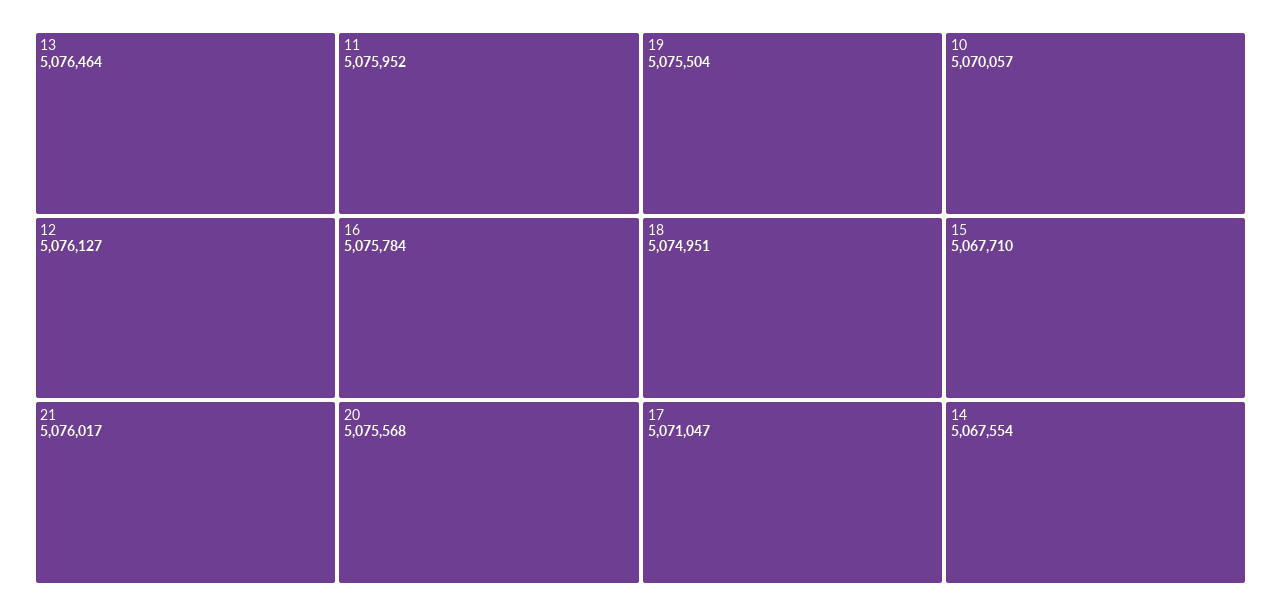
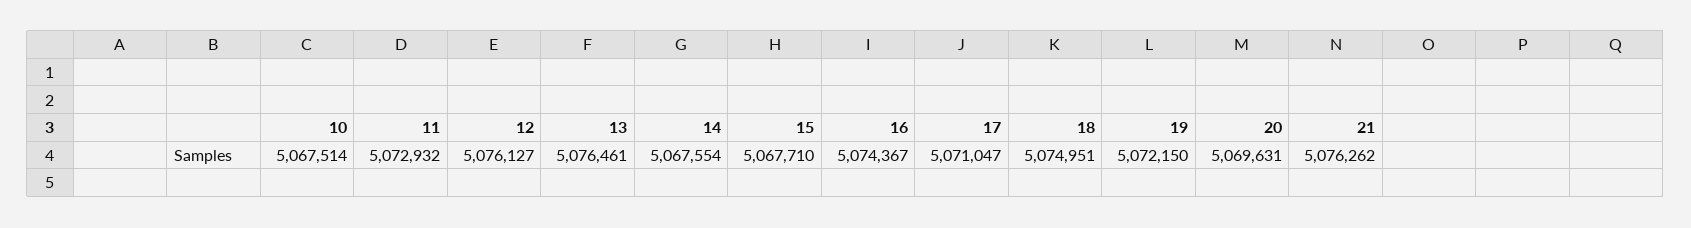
  {
-   "13": 5076464,
+   "13": 5076461,
    "12": 5076127,
-   "21": 5076017,
+   "21": 5076262,
-   "11": 5075952,
+   "11": 5072932,
-   "16": 5075784,
+   "16": 5074367,
-   "20": 5075568,
+   "20": 5069631,
-   "19": 5075504,
+   "19": 5072150,
    "18": 5074951,
    "17": 5071047,
-   "10": 5070057,
+   "10": 5067514,
    "15": 5067710,
    "14": 5067554
  }

